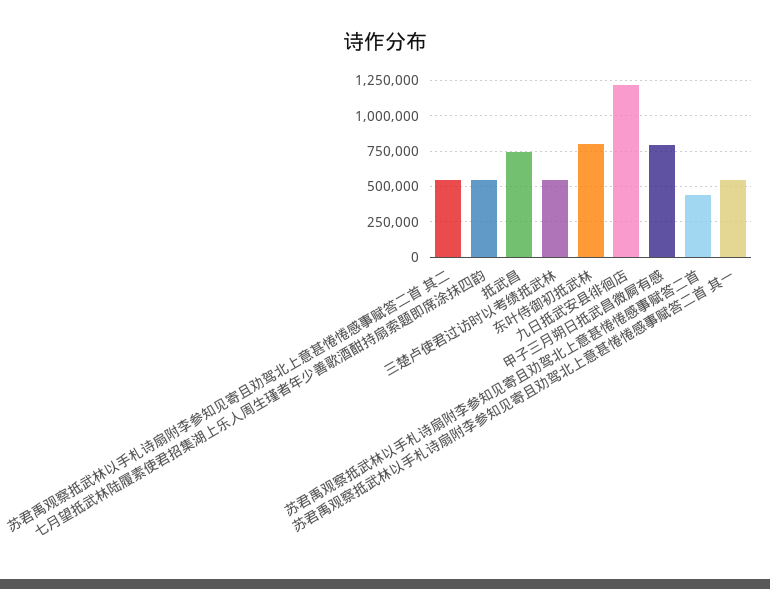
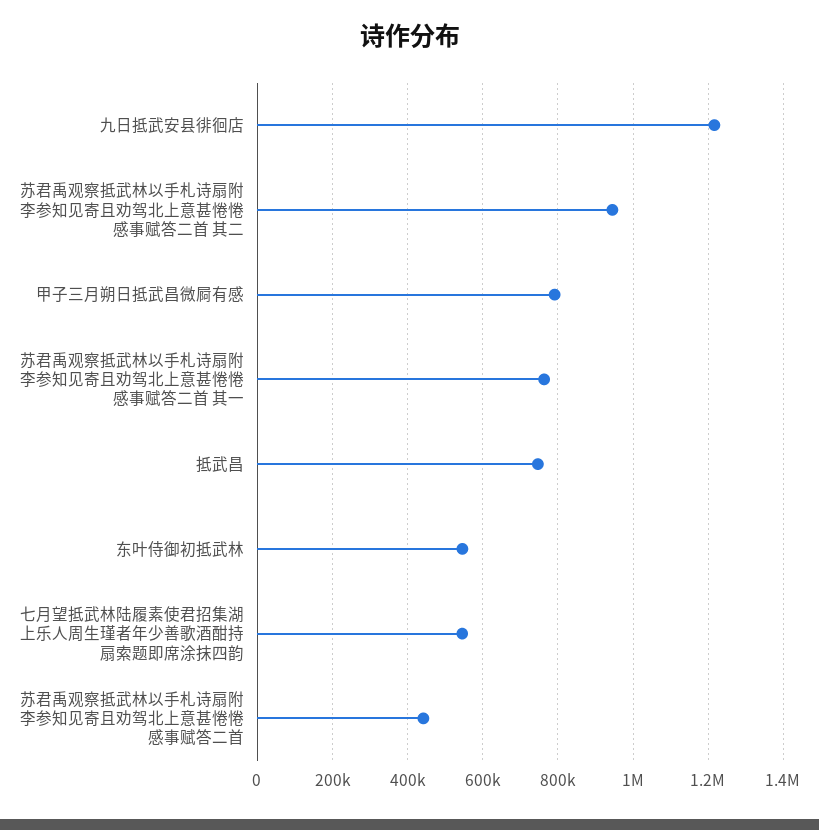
  {
-   "苏君禹观察抵武林以手札诗扇附李参知见寄且劝驾北上意甚惓惓感事赋答二首 其二": 550000,
+   "苏君禹观察抵武林以手札诗扇附李参知见寄且劝驾北上意甚惓惓感事赋答二首 其二": 940000,
    "七月望抵武林陆履素使君招集湖上乐人周生瑾者年少善歌酒酣持扇索题即席涂抹四韵": 540000,
    "抵武昌": 740000,
-   "三楚卢使君过访时以考绩抵武林": 550000,
-   "东叶侍御初抵武林": 800000,
+   "东叶侍御初抵武林": 540000,
    "九日抵武安县徘徊店": 1220000,
    "甲子三月朔日抵武昌微屙有感": 800000,
    "苏君禹观察抵武林以手札诗扇附李参知见寄且劝驾北上意甚惓惓感事赋答二首": 440000,
-   "苏君禹观察抵武林以手札诗扇附李参知见寄且劝驾北上意甚惓惓感事赋答二首 其一": 550000
+   "苏君禹观察抵武林以手札诗扇附李参知见寄且劝驾北上意甚惓惓感事赋答二首 其一": 760000
  }

